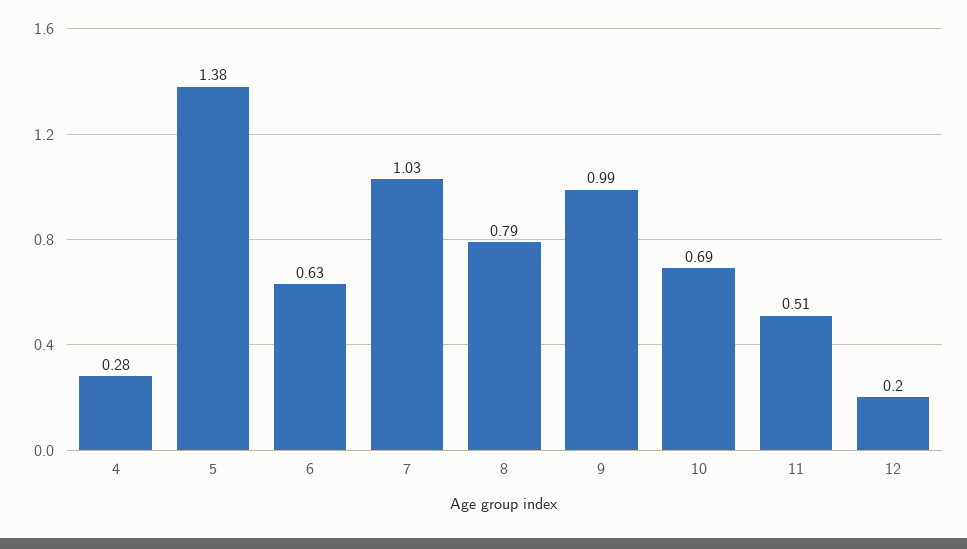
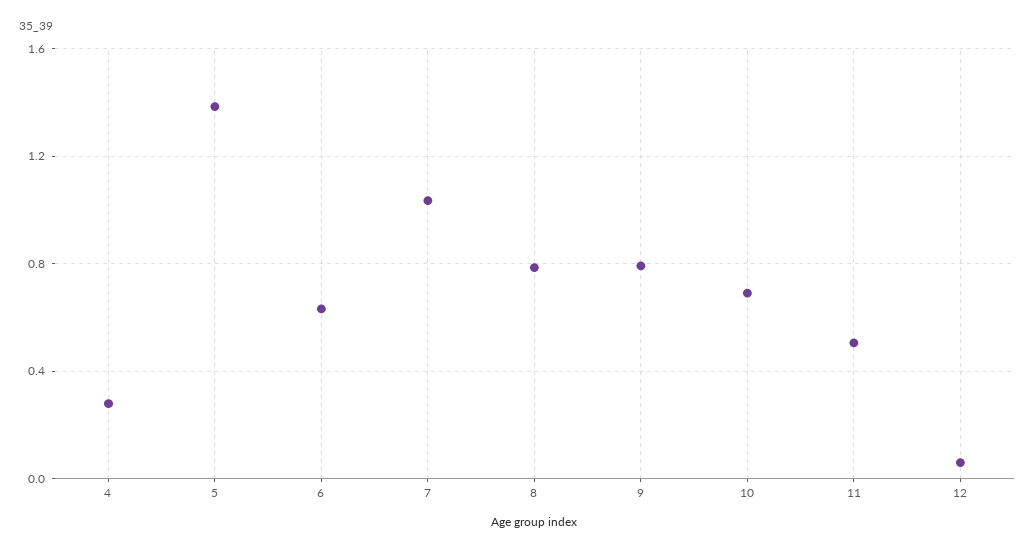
  {
    "4": 0.28,
    "5": 1.38,
    "6": 0.63,
    "7": 1.03,
    "8": 0.79,
-   "9": 0.99,
+   "9": 0.8,
    "10": 0.69,
    "11": 0.51,
-   "12": 0.2
+   "12": 0.05
  }

